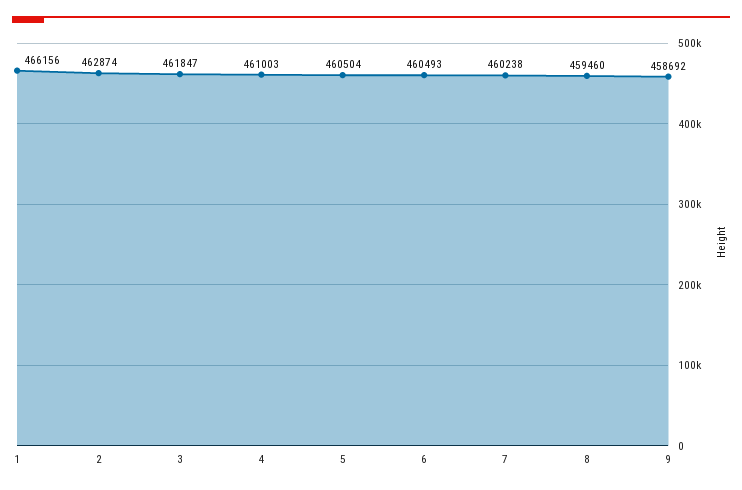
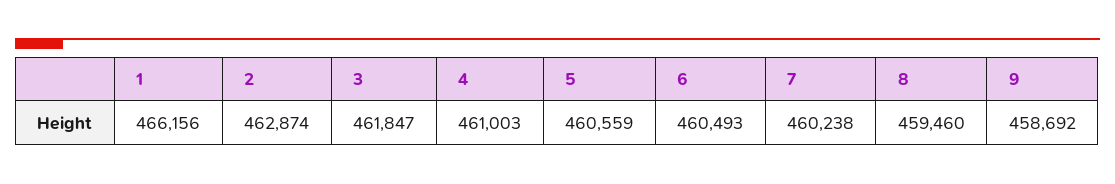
  {
    "1": 466156,
    "2": 462874,
    "3": 461847,
    "4": 461003,
-   "5": 460504,
+   "5": 460559,
    "6": 460493,
    "7": 460238,
    "8": 459460,
    "9": 458692
  }

